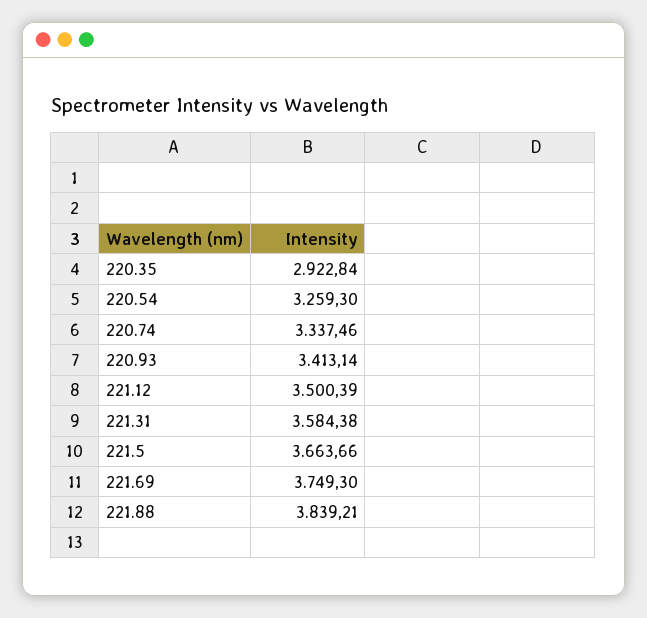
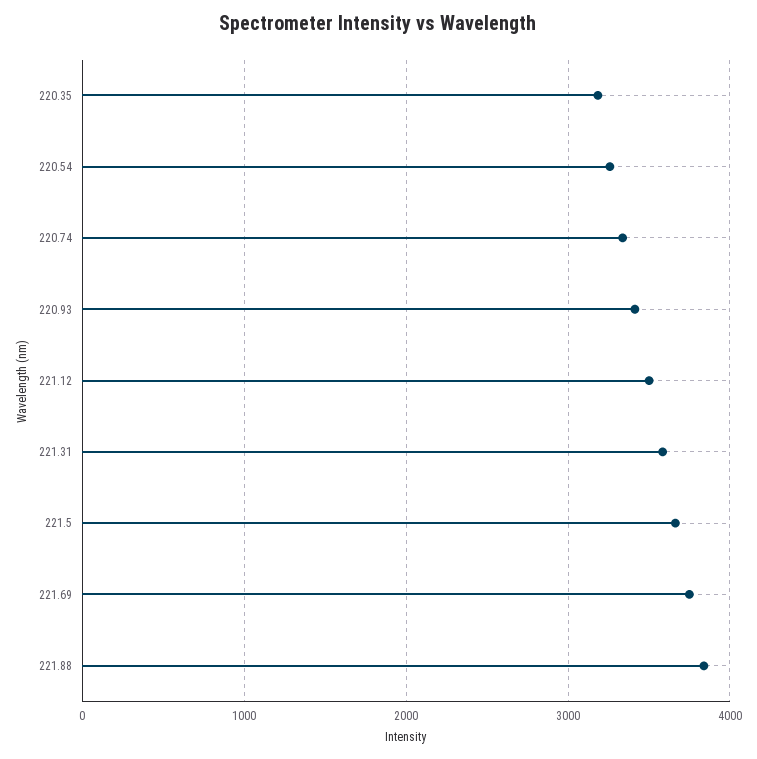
  {
-   "220.35": 2922.84,
+   "220.35": 3200,
    "220.54": 3259.3,
    "220.74": 3337.46,
    "220.93": 3413.14,
    "221.12": 3500.39,
    "221.31": 3584.38,
    "221.5": 3663.66,
    "221.69": 3749.3,
    "221.88": 3839.21
  }

